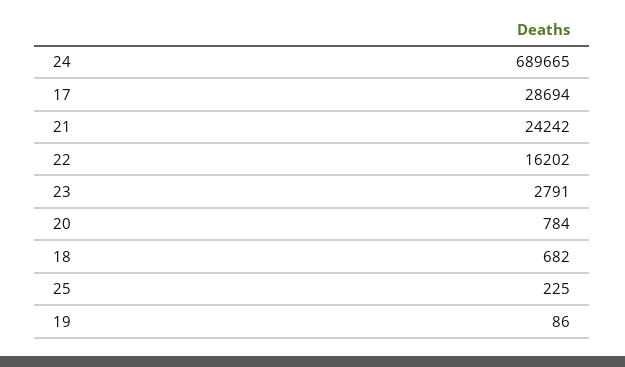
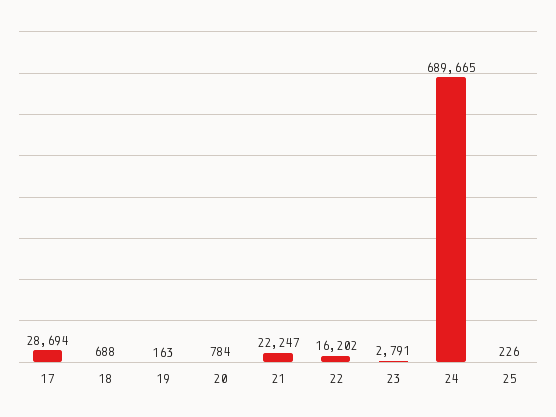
  {
    "24": 689665,
    "17": 28694,
-   "21": 24242,
+   "21": 22247,
    "22": 16202,
    "23": 2791,
    "20": 784,
-   "18": 682,
+   "18": 688,
-   "25": 225,
+   "25": 226,
-   "19": 86
+   "19": 163
  }

